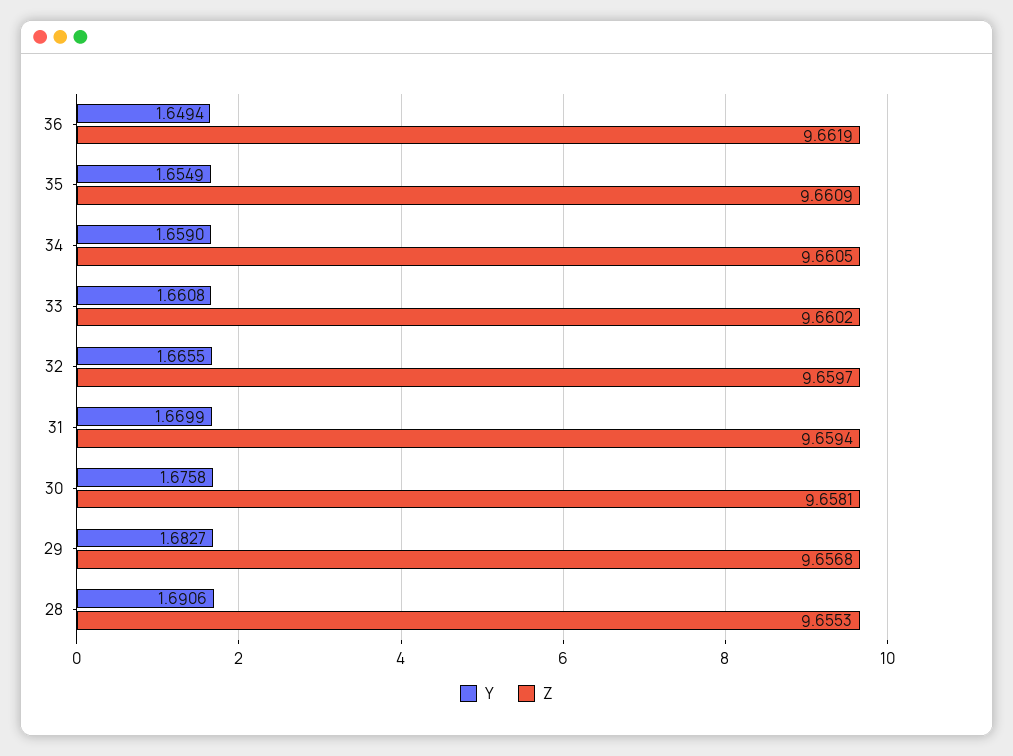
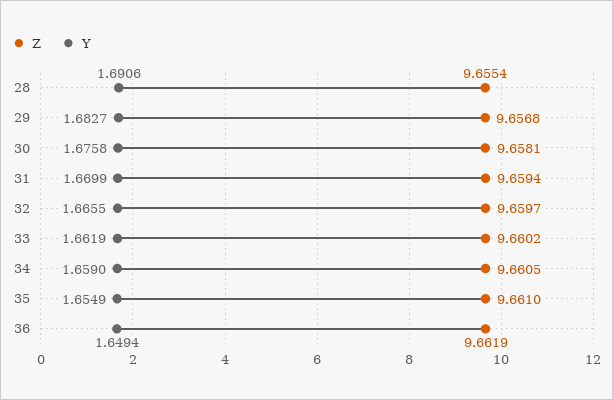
  {
    "Y": {
      "36": 1.6494,
      "35": 1.6549,
      "34": 1.659,
-     "33": 1.6608,
+     "33": 1.6619,
      "32": 1.6655,
      "31": 1.6699,
      "30": 1.6758,
      "29": 1.6827,
      "28": 1.6906
    },
    "Z": {
      "36": 9.6619,
-     "35": 9.6609,
+     "35": 9.661,
      "34": 9.6605,
      "33": 9.6602,
      "32": 9.6597,
      "31": 9.6594,
      "30": 9.6581,
      "29": 9.6568,
-     "28": 9.6553
+     "28": 9.6554
    }
  }

